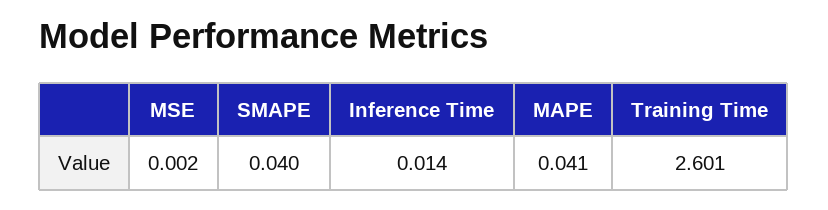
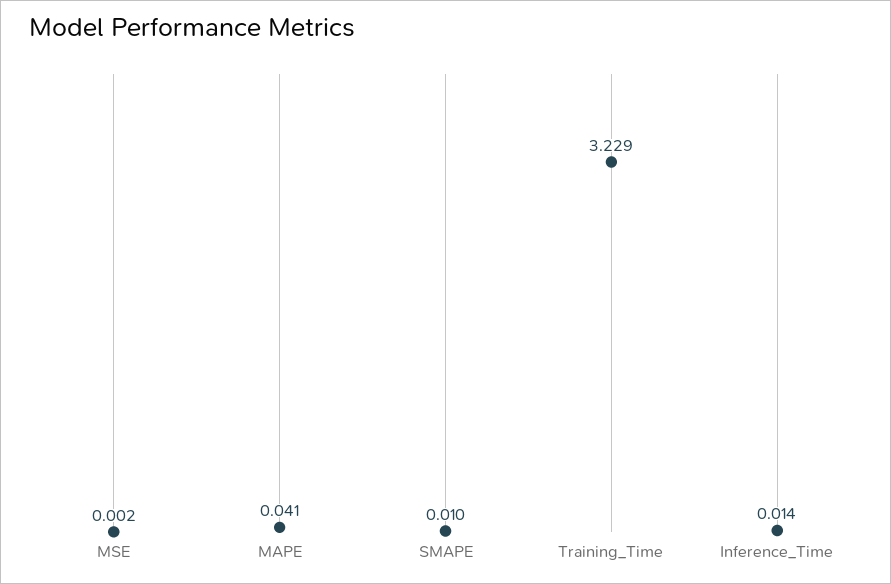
  {
    "MSE": 0.002,
-   "SMAPE": 0.04,
+   "SMAPE": 0.01,
    "Inference Time": 0.014,
    "MAPE": 0.041,
-   "Training Time": 2.601
+   "Training Time": 3.229
  }

